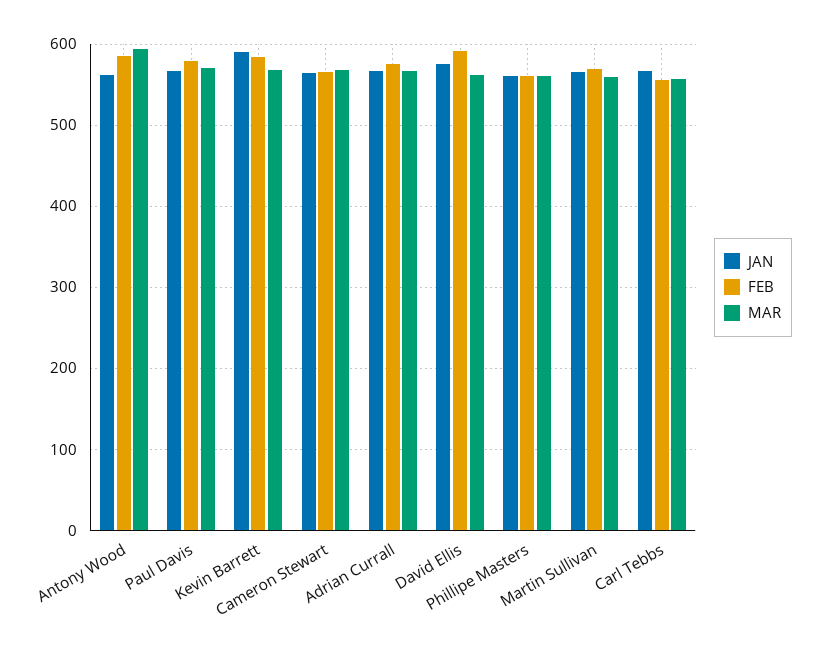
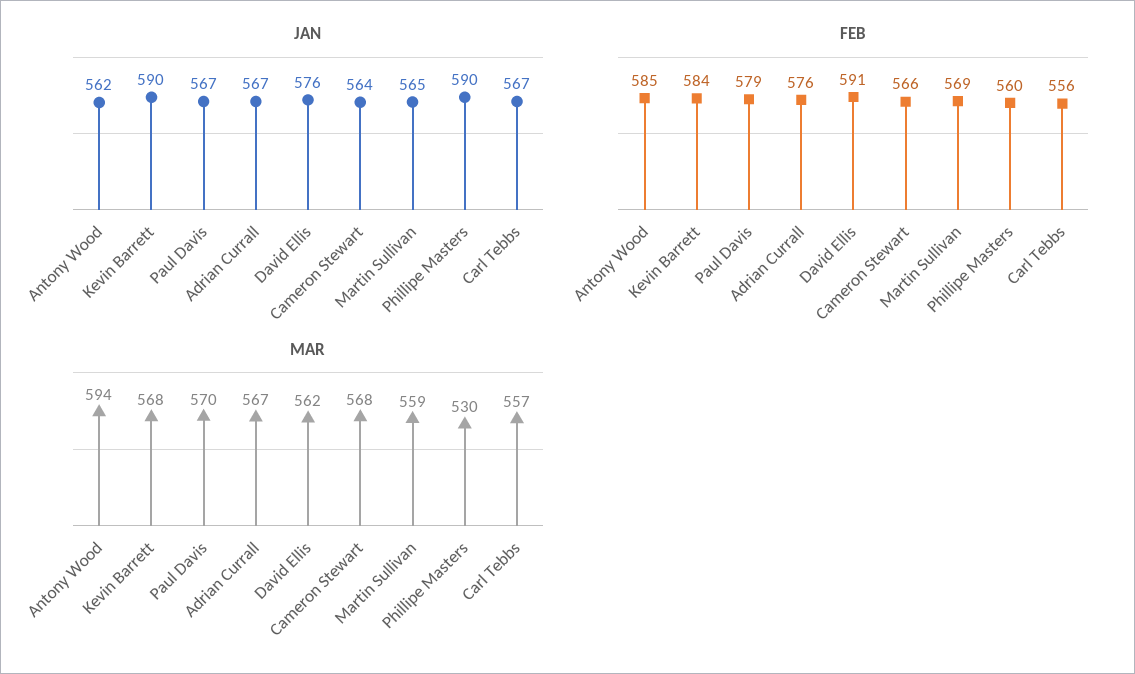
  {
    "JAN": {
      "Antony Wood": 562,
      "Paul Davis": 567,
      "Kevin Barrett": 590,
      "Cameron Stewart": 564,
      "Adrian Currall": 567,
      "David Ellis": 576,
-     "Phillipe Masters": 560,
+     "Phillipe Masters": 590,
      "Martin Sullivan": 565,
      "Carl Tebbs": 567
    },
    "FEB": {
      "Antony Wood": 585,
      "Paul Davis": 579,
      "Kevin Barrett": 584,
      "Cameron Stewart": 566,
      "Adrian Currall": 576,
      "David Ellis": 591,
      "Phillipe Masters": 560,
      "Martin Sullivan": 569,
      "Carl Tebbs": 556
    },
    "MAR": {
      "Antony Wood": 594,
      "Paul Davis": 570,
      "Kevin Barrett": 568,
      "Cameron Stewart": 568,
      "Adrian Currall": 567,
      "David Ellis": 562,
-     "Phillipe Masters": 560,
+     "Phillipe Masters": 530,
      "Martin Sullivan": 559,
      "Carl Tebbs": 557
    }
  }

